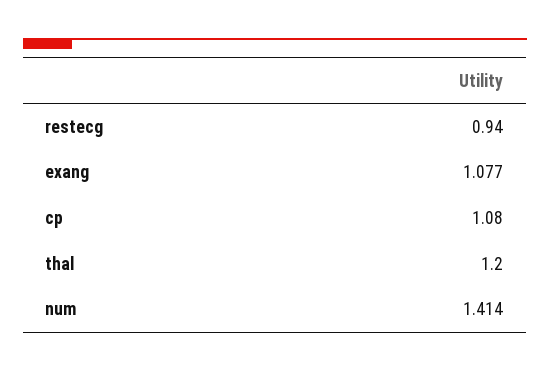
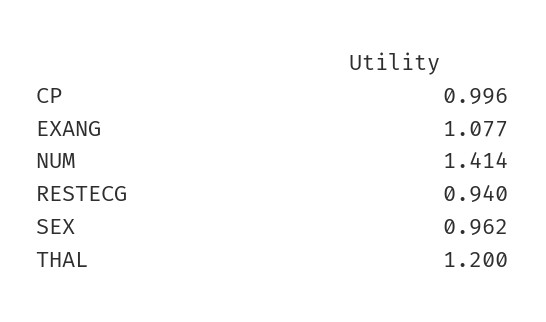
  {
    "restecg": 0.94,
    "exang": 1.077,
-   "cp": 1.08,
+   "cp": 0.996,
    "thal": 1.2,
-   "num": 1.414
+   "num": 1.414,
+   "SEX": 0.962
  }

